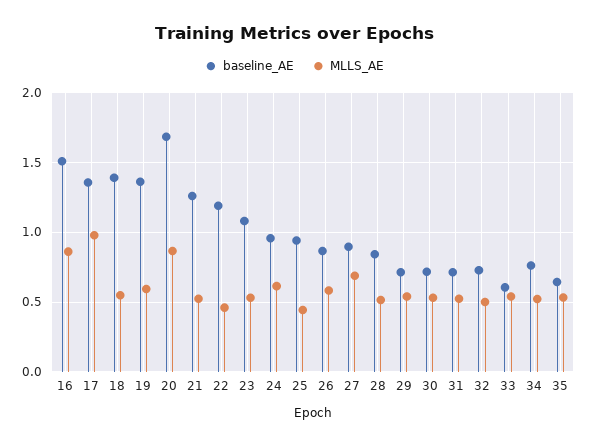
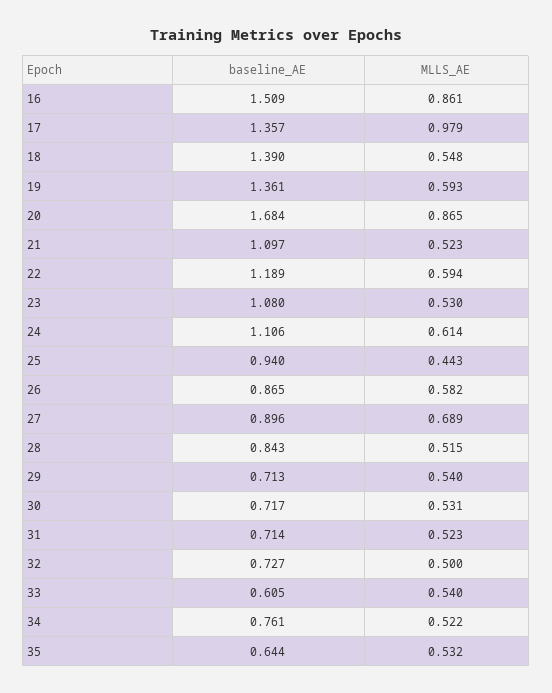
  {
    "baseline_AE": {
      "16": 1.509,
      "17": 1.357,
      "18": 1.39,
      "19": 1.361,
      "20": 1.684,
-     "21": 1.25,
+     "21": 1.097,
      "22": 1.189,
      "23": 1.08,
-     "24": 0.95,
+     "24": 1.106,
      "25": 0.94,
      "26": 0.865,
      "27": 0.896,
      "28": 0.843,
      "29": 0.713,
      "30": 0.717,
      "31": 0.714,
      "32": 0.727,
      "33": 0.605,
      "34": 0.761,
      "35": 0.644
    },
    "MLLS_AE": {
      "16": 0.861,
      "17": 0.979,
      "18": 0.548,
      "19": 0.593,
      "20": 0.865,
      "21": 0.523,
-     "22": 0.45,
+     "22": 0.594,
      "23": 0.53,
      "24": 0.614,
      "25": 0.443,
      "26": 0.582,
      "27": 0.689,
      "28": 0.515,
      "29": 0.54,
      "30": 0.531,
      "31": 0.523,
      "32": 0.5,
      "33": 0.54,
      "34": 0.522,
      "35": 0.532
    }
  }

